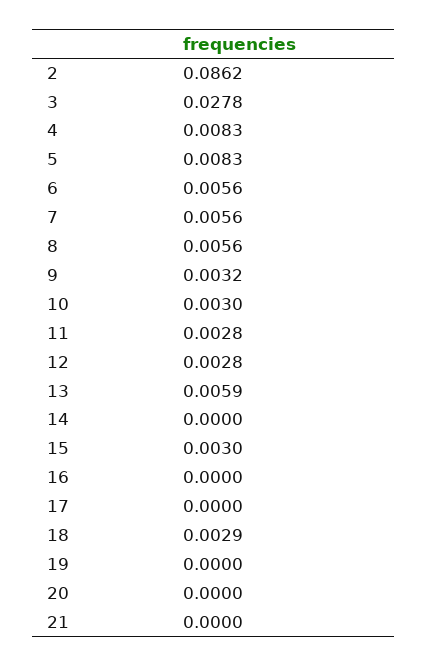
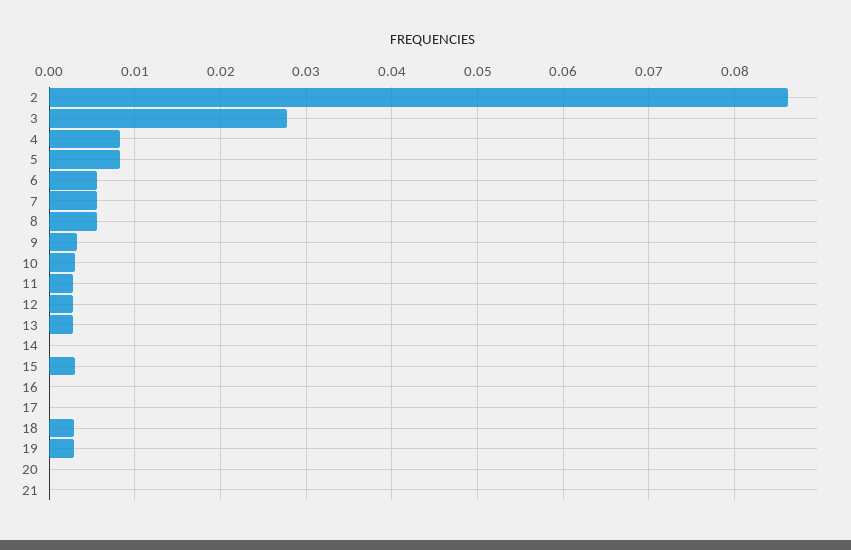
  {
    "2": 0.0862,
    "3": 0.0278,
    "4": 0.0083,
    "5": 0.0083,
    "6": 0.0056,
    "7": 0.0056,
    "8": 0.0056,
    "9": 0.0032,
    "10": 0.003,
    "11": 0.0028,
    "12": 0.0028,
-   "13": 0.0059,
+   "13": 0.003,
    "14": 0,
    "15": 0.003,
    "16": 0,
    "17": 0,
    "18": 0.0029,
-   "19": 0,
+   "19": 0.003,
    "20": 0,
    "21": 0
  }

